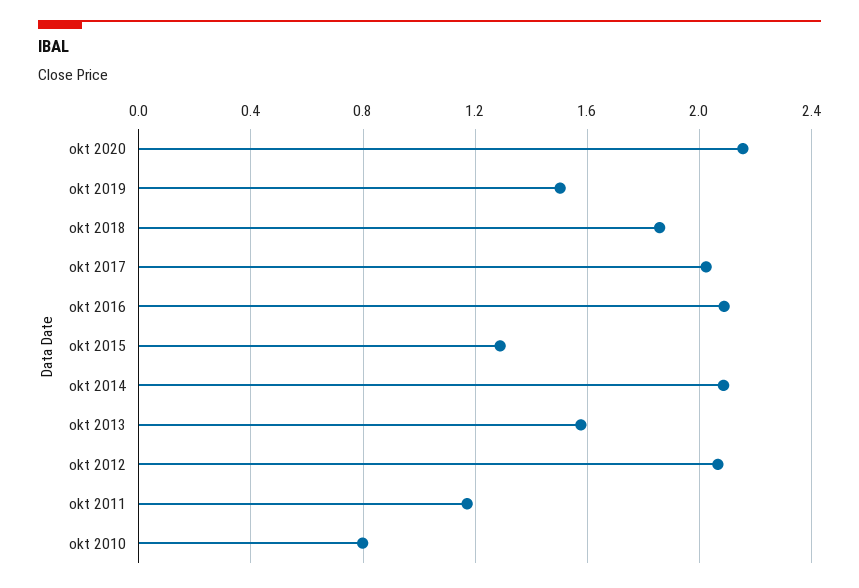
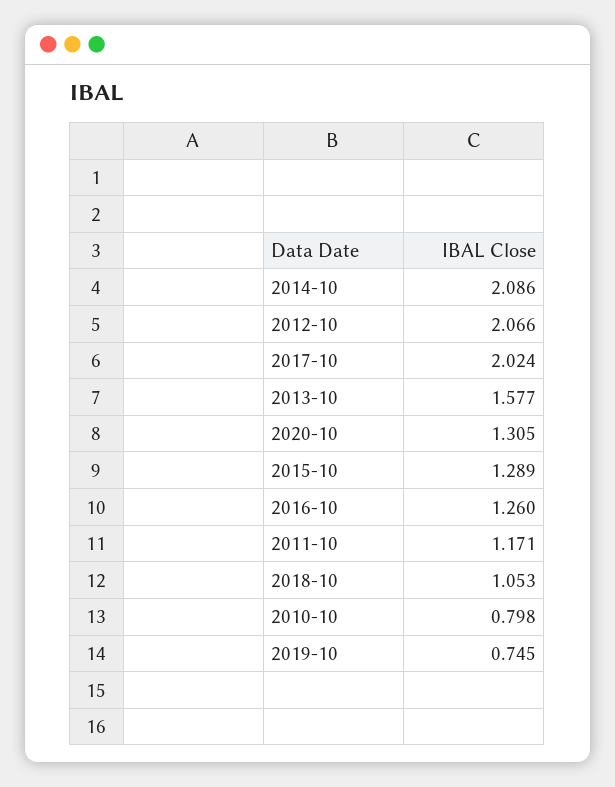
  {
-   "okt 2020": 2.15,
+   "okt 2020": 1.305,
-   "okt 2019": 1.5,
+   "okt 2019": 0.745,
-   "okt 2018": 1.85,
+   "okt 2018": 1.053,
    "okt 2017": 2.024,
-   "okt 2016": 2.1,
+   "okt 2016": 1.26,
    "okt 2015": 1.289,
    "okt 2014": 2.086,
    "okt 2013": 1.577,
    "okt 2012": 2.066,
    "okt 2011": 1.171,
    "okt 2010": 0.798
  }

